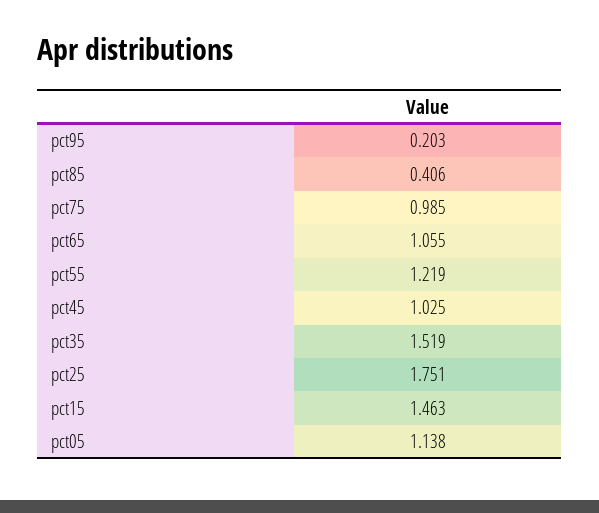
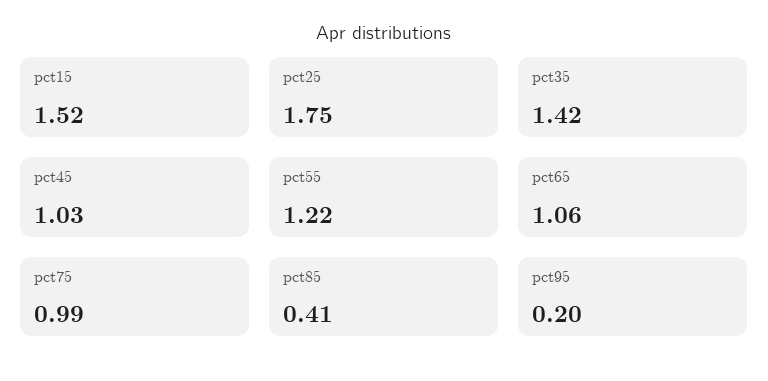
  {
    "pct95": 0.203,
    "pct85": 0.406,
    "pct75": 0.985,
    "pct65": 1.055,
    "pct55": 1.219,
    "pct45": 1.025,
-   "pct35": 1.519,
+   "pct35": 1.42,
    "pct25": 1.751,
-   "pct15": 1.463,
+   "pct15": 1.52
-   "pct05": 1.138
  }

